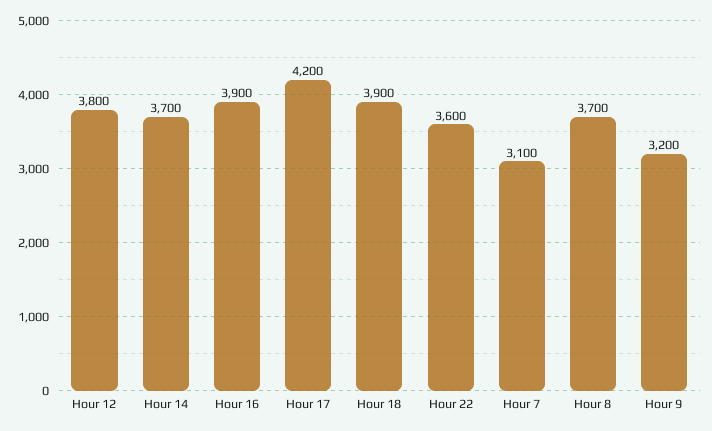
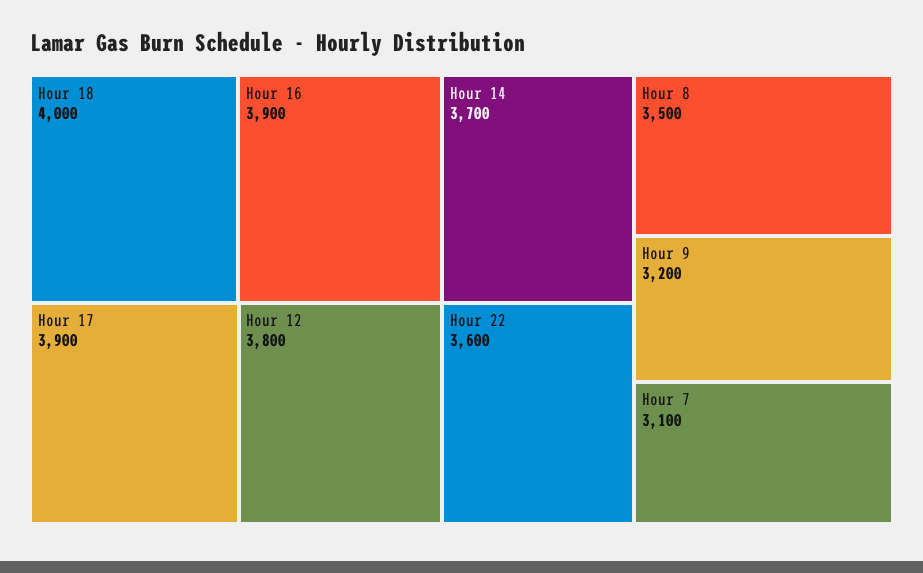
  {
    "Hour 12": 3800,
    "Hour 14": 3700,
    "Hour 16": 3900,
-   "Hour 17": 4200,
+   "Hour 17": 3900,
-   "Hour 18": 3900,
+   "Hour 18": 4000,
    "Hour 22": 3600,
    "Hour 7": 3100,
-   "Hour 8": 3700,
+   "Hour 8": 3500,
    "Hour 9": 3200
  }

